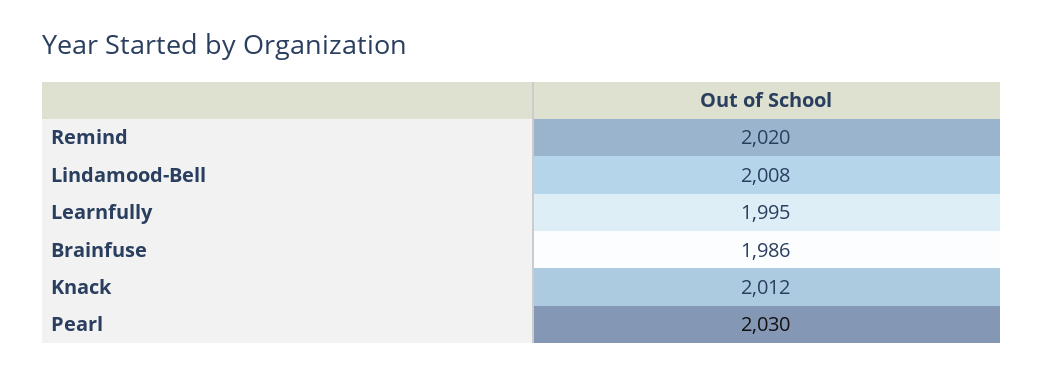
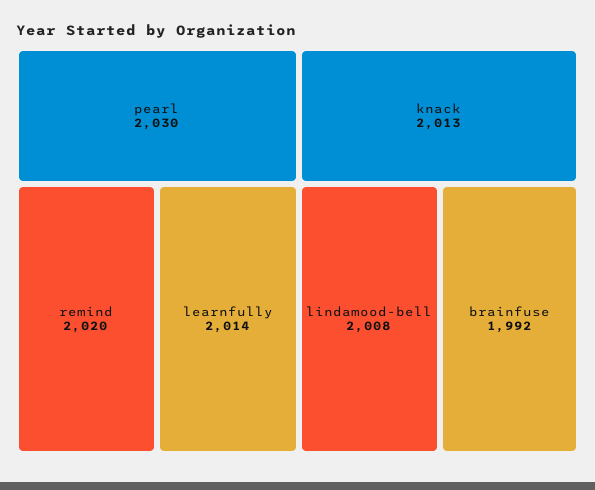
  {
    "Remind": 2020,
    "Lindamood-Bell": 2008,
-   "Learnfully": 1995,
+   "Learnfully": 2014,
-   "Brainfuse": 1986,
+   "Brainfuse": 1992,
-   "Knack": 2012,
+   "Knack": 2013,
    "Pearl": 2030
  }

